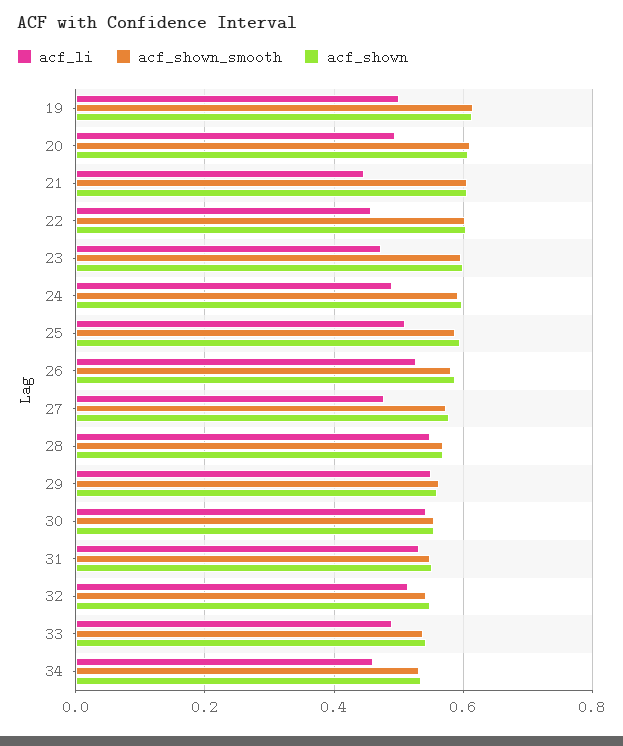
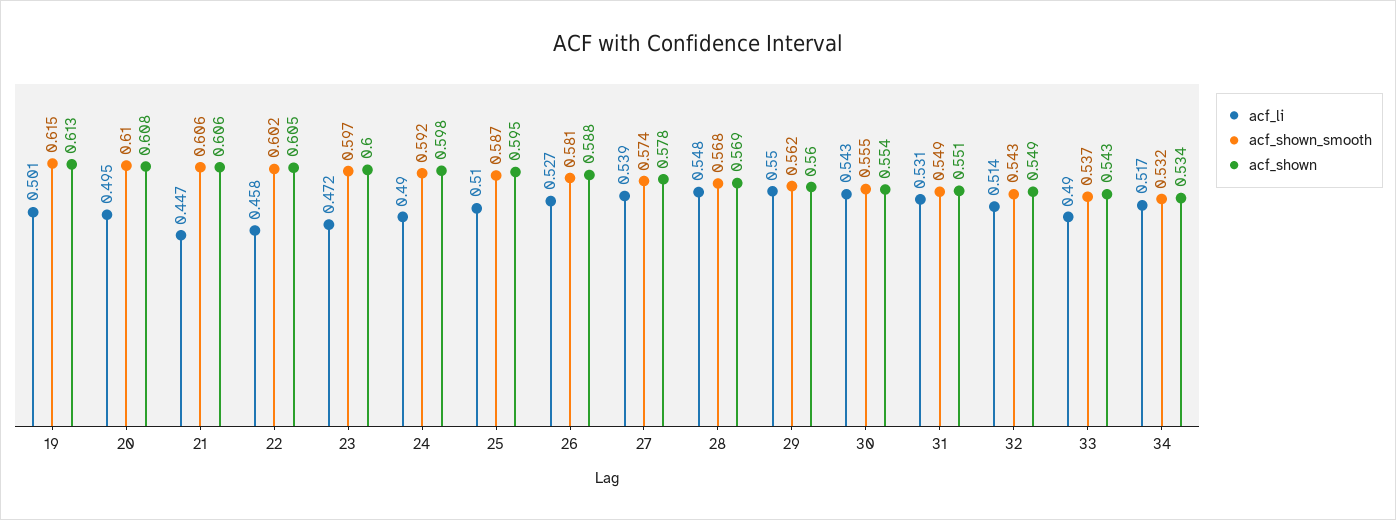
  {
    "acf_li": {
      "19": 0.501,
      "20": 0.495,
      "21": 0.447,
      "22": 0.458,
      "23": 0.472,
      "24": 0.49,
      "25": 0.51,
      "26": 0.527,
-     "27": 0.48,
+     "27": 0.539,
      "28": 0.548,
      "29": 0.55,
      "30": 0.543,
      "31": 0.531,
      "32": 0.514,
      "33": 0.49,
-     "34": 0.46
+     "34": 0.517
    },
    "acf_shown_smooth": {
      "19": 0.615,
      "20": 0.61,
      "21": 0.606,
      "22": 0.602,
      "23": 0.597,
      "24": 0.592,
      "25": 0.587,
      "26": 0.581,
      "27": 0.574,
      "28": 0.568,
      "29": 0.562,
      "30": 0.555,
      "31": 0.549,
      "32": 0.543,
      "33": 0.537,
      "34": 0.532
    },
    "acf_shown": {
      "19": 0.613,
      "20": 0.608,
      "21": 0.606,
      "22": 0.605,
      "23": 0.6,
      "24": 0.598,
      "25": 0.595,
      "26": 0.588,
      "27": 0.578,
      "28": 0.569,
      "29": 0.56,
      "30": 0.554,
      "31": 0.551,
      "32": 0.549,
      "33": 0.543,
      "34": 0.534
    }
  }

